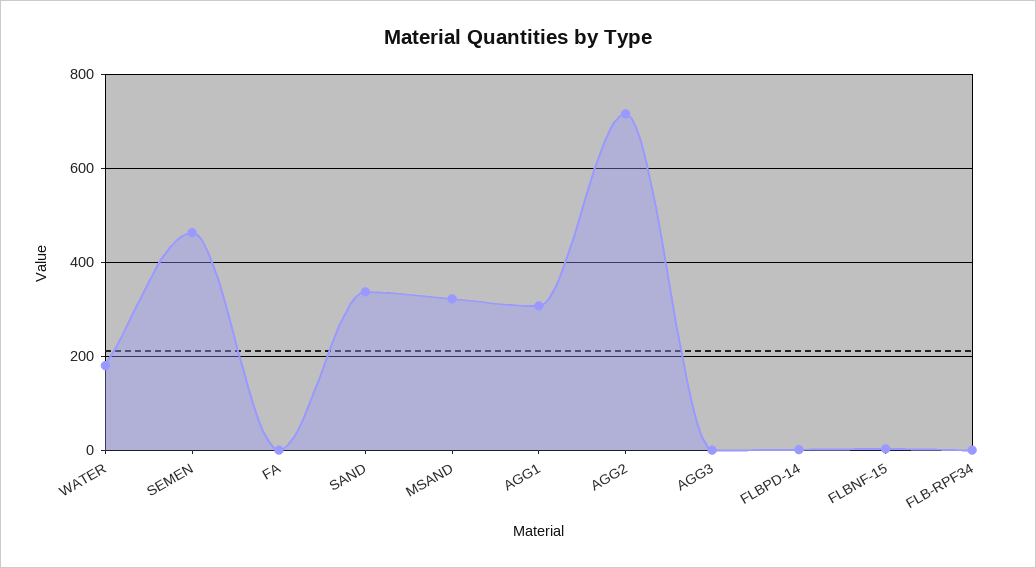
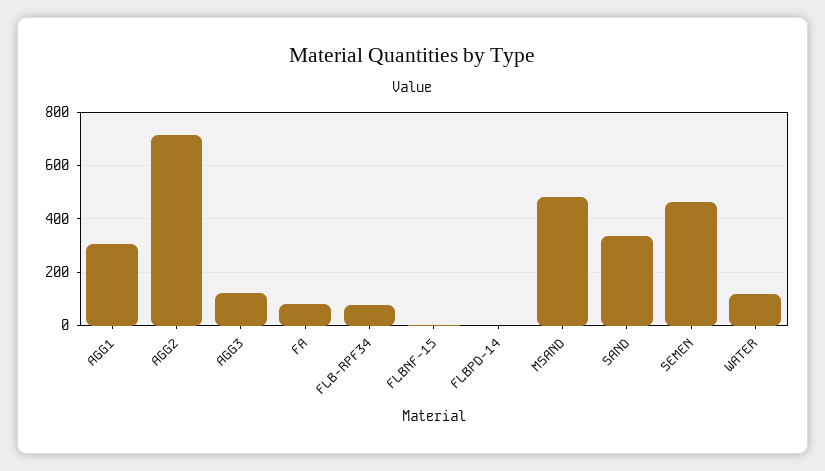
  {
-   "WATER": 180,
+   "WATER": 125,
    "SEMEN": 460,
-   "FA": 0,
+   "FA": 75,
    "SAND": 340,
-   "MSAND": 320,
+   "MSAND": 475,
    "AGG1": 300,
    "AGG2": 720,
-   "AGG3": 0,
+   "AGG3": 125,
    "FLBPD-14": 0,
    "FLBNF-15": 0,
-   "FLB-RPF34": 0
+   "FLB-RPF34": 75
  }

